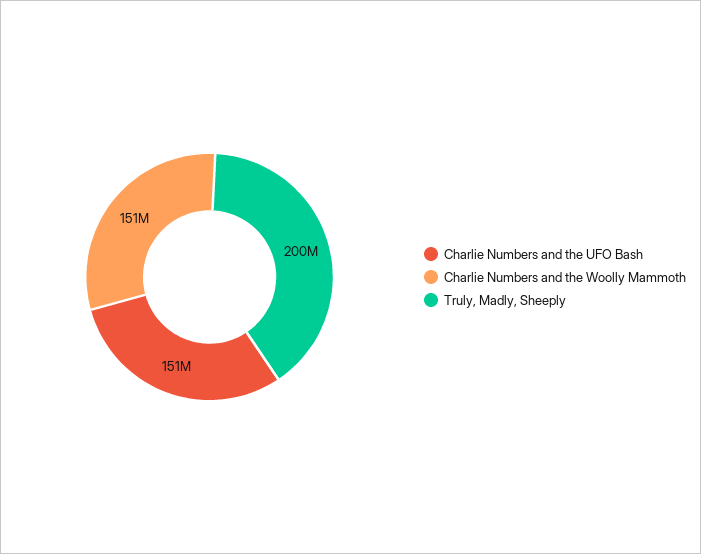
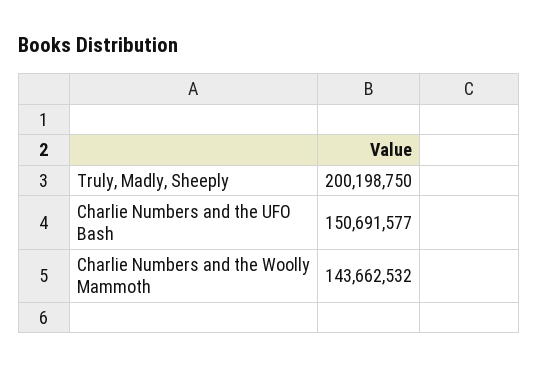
  {
    "Charlie Numbers and the UFO Bash": 150691577,
-   "Charlie Numbers and the Woolly Mammoth": 151000000,
+   "Charlie Numbers and the Woolly Mammoth": 143662532,
    "Truly, Madly, Sheeply": 200198750
  }

